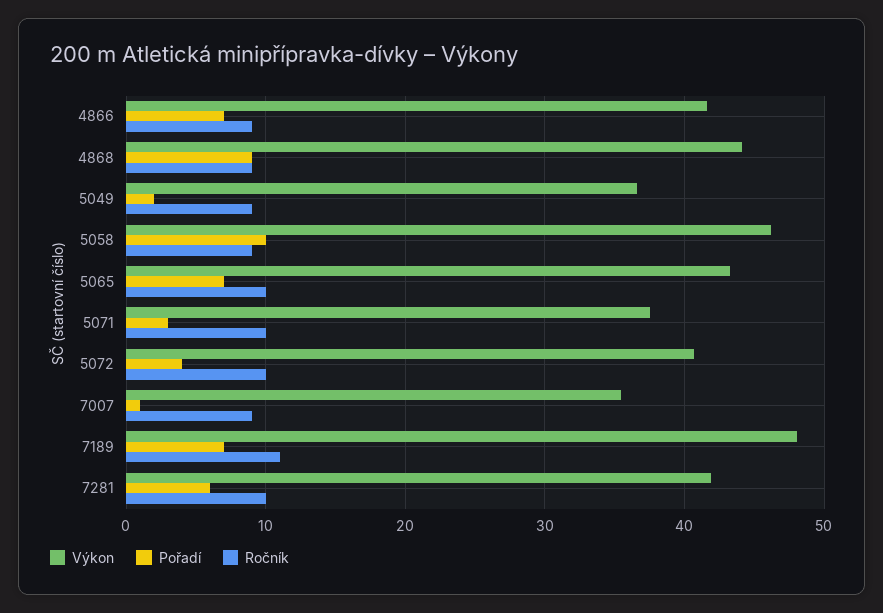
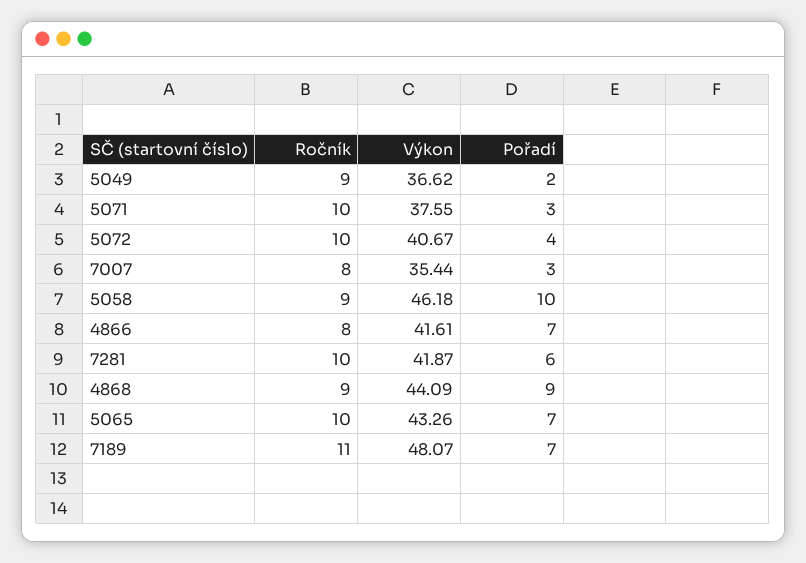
  {
    "Výkon": {
      "4866": 41.61,
      "4868": 44.09,
      "5049": 36.62,
      "5058": 46.18,
      "5065": 43.26,
      "5071": 37.55,
      "5072": 40.67,
      "7007": 35.44,
      "7189": 48.07,
      "7281": 41.87
    },
    "Pořadí": {
      "4866": 7,
      "4868": 9,
      "5049": 2,
      "5058": 10,
      "5065": 7,
      "5071": 3,
      "5072": 4,
-     "7007": 1,
+     "7007": 3,
      "7189": 7,
      "7281": 6
    },
    "Ročník": {
-     "4866": 9,
+     "4866": 8,
      "4868": 9,
      "5049": 9,
      "5058": 9,
      "5065": 10,
      "5071": 10,
      "5072": 10,
-     "7007": 9,
+     "7007": 8,
      "7189": 11,
      "7281": 10
    }
  }

